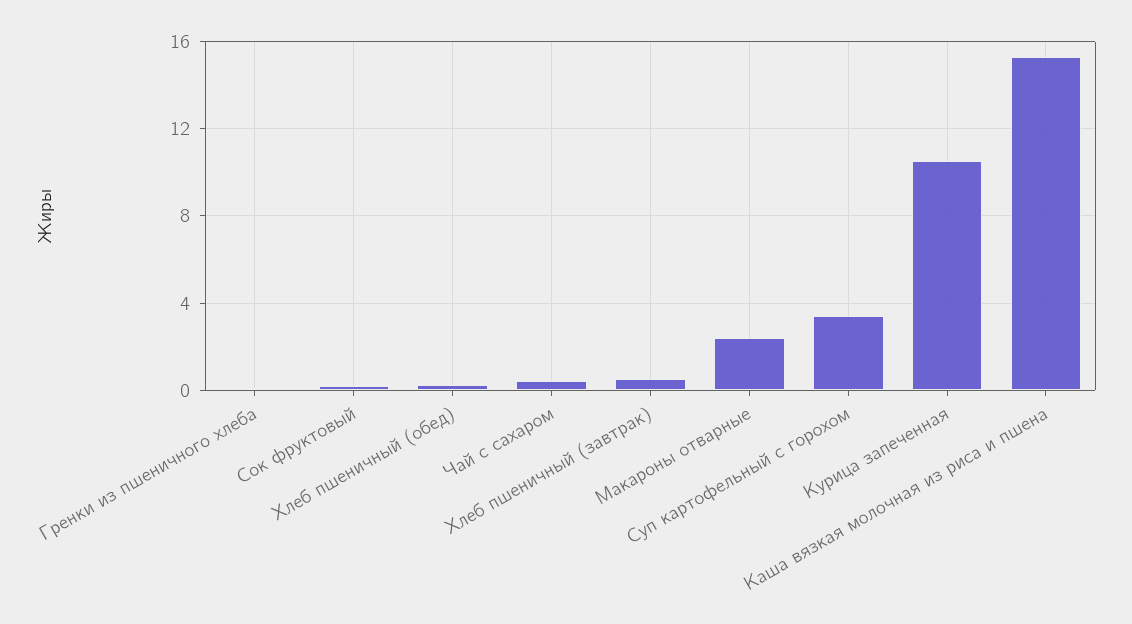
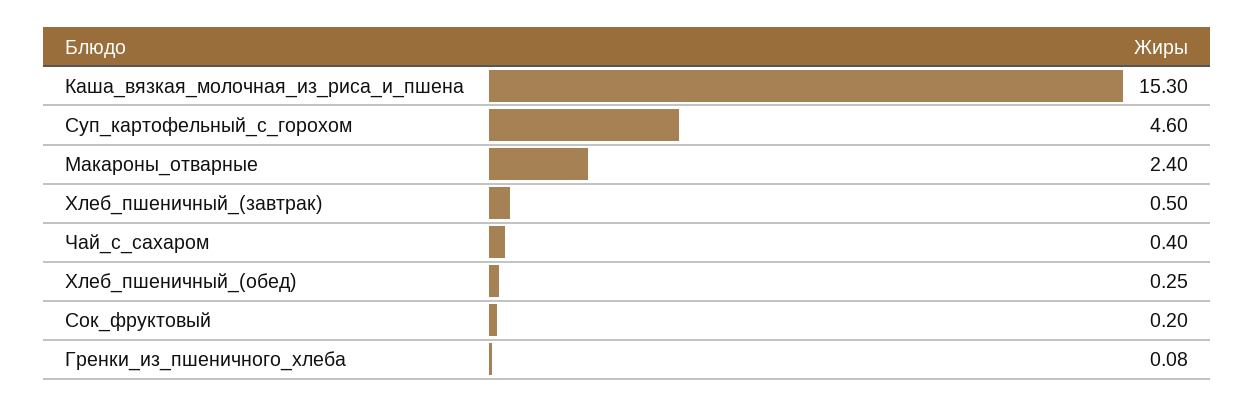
  {
    "Гренки из пшеничного хлеба": 0.08,
    "Сок фруктовый": 0.2,
    "Хлеб пшеничный (обед)": 0.25,
    "Чай с сахаром": 0.4,
    "Хлеб пшеничный (завтрак)": 0.5,
    "Макароны отварные": 2.4,
-   "Суп картофельный с горохом": 3.5,
+   "Суп картофельный с горохом": 4.6,
-   "Курица запеченная": 10.5,
    "Каша вязкая молочная из риса и пшена": 15.3
  }

